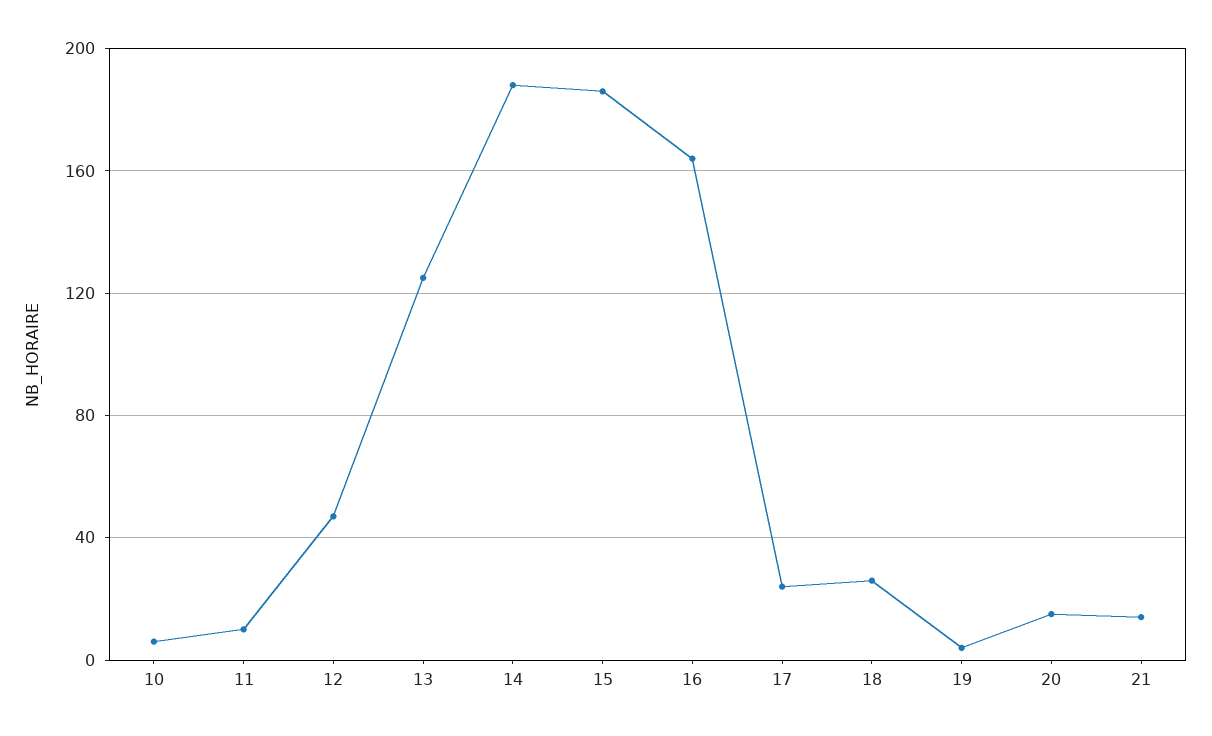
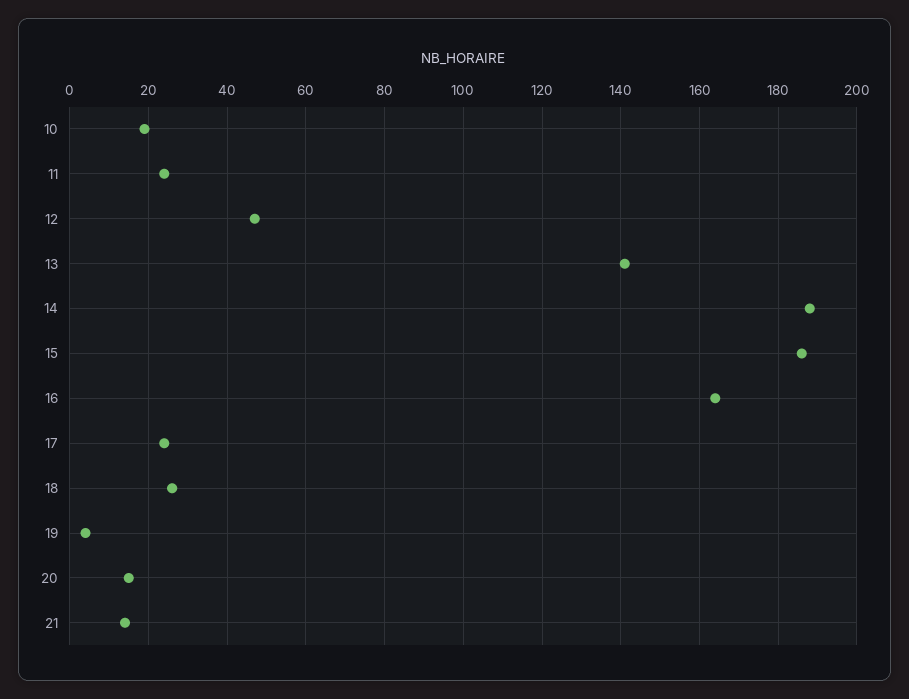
  {
-   "10": 5,
+   "10": 20,
-   "11": 10,
+   "11": 25,
    "12": 45,
-   "13": 125,
+   "13": 140,
    "14": 190,
    "15": 185,
    "16": 165,
    "17": 25,
    "18": 25,
    "19": 5,
    "20": 15,
    "21": 15
  }

